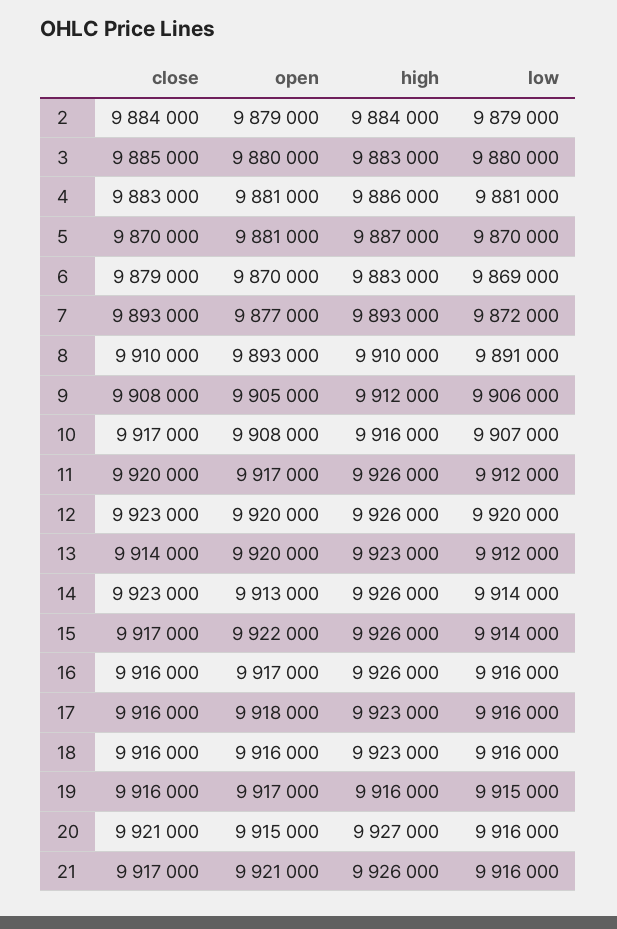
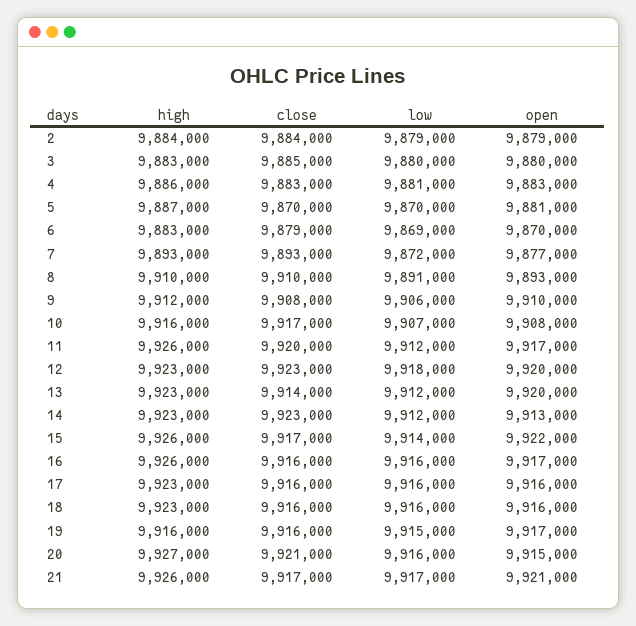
  {
    "close": {
      "2": 9884000,
      "3": 9885000,
      "4": 9883000,
      "5": 9870000,
      "6": 9879000,
      "7": 9893000,
      "8": 9910000,
      "9": 9908000,
      "10": 9917000,
      "11": 9920000,
      "12": 9923000,
      "13": 9914000,
      "14": 9923000,
      "15": 9917000,
      "16": 9916000,
      "17": 9916000,
      "18": 9916000,
      "19": 9916000,
      "20": 9921000,
      "21": 9917000
    },
    "open": {
      "2": 9879000,
      "3": 9880000,
-     "4": 9881000,
+     "4": 9883000,
      "5": 9881000,
      "6": 9870000,
      "7": 9877000,
      "8": 9893000,
-     "9": 9905000,
+     "9": 9910000,
      "10": 9908000,
      "11": 9917000,
      "12": 9920000,
      "13": 9920000,
      "14": 9913000,
      "15": 9922000,
      "16": 9917000,
-     "17": 9918000,
+     "17": 9916000,
      "18": 9916000,
      "19": 9917000,
      "20": 9915000,
      "21": 9921000
    },
    "high": {
      "2": 9884000,
      "3": 9883000,
      "4": 9886000,
      "5": 9887000,
      "6": 9883000,
      "7": 9893000,
      "8": 9910000,
      "9": 9912000,
      "10": 9916000,
      "11": 9926000,
-     "12": 9926000,
+     "12": 9923000,
      "13": 9923000,
-     "14": 9926000,
+     "14": 9923000,
      "15": 9926000,
      "16": 9926000,
      "17": 9923000,
      "18": 9923000,
      "19": 9916000,
      "20": 9927000,
      "21": 9926000
    },
    "low": {
      "2": 9879000,
      "3": 9880000,
      "4": 9881000,
      "5": 9870000,
      "6": 9869000,
      "7": 9872000,
      "8": 9891000,
      "9": 9906000,
      "10": 9907000,
      "11": 9912000,
-     "12": 9920000,
+     "12": 9918000,
      "13": 9912000,
-     "14": 9914000,
+     "14": 9912000,
      "15": 9914000,
      "16": 9916000,
      "17": 9916000,
      "18": 9916000,
      "19": 9915000,
      "20": 9916000,
-     "21": 9916000
+     "21": 9917000
    }
  }

